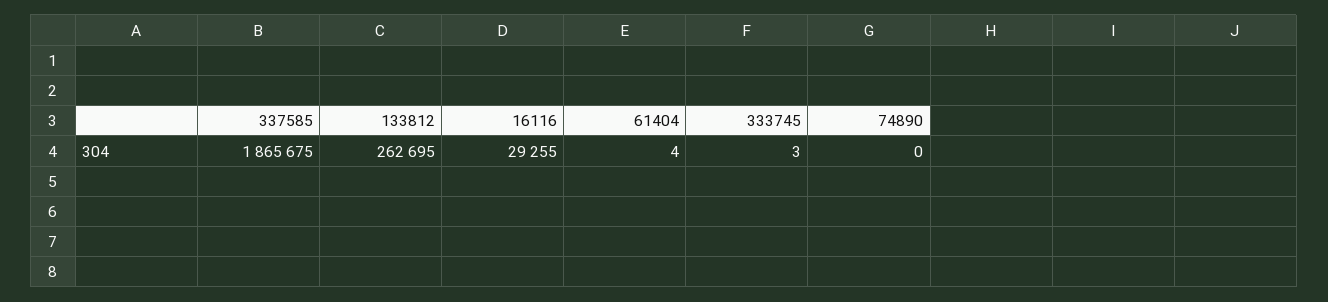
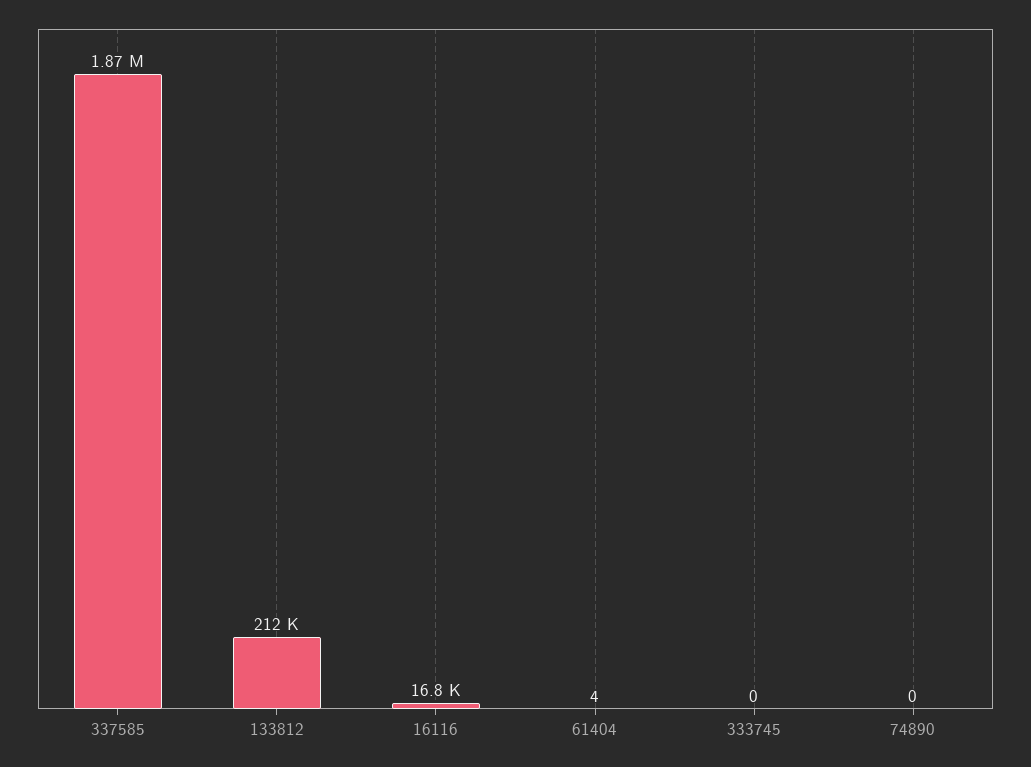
  {
    "337585": 1865675,
-   "133812": 262695,
+   "133812": 212000,
-   "16116": 29255,
+   "16116": 16800,
    "61404": 4,
-   "333745": 3,
+   "333745": 0,
    "74890": 0
  }

